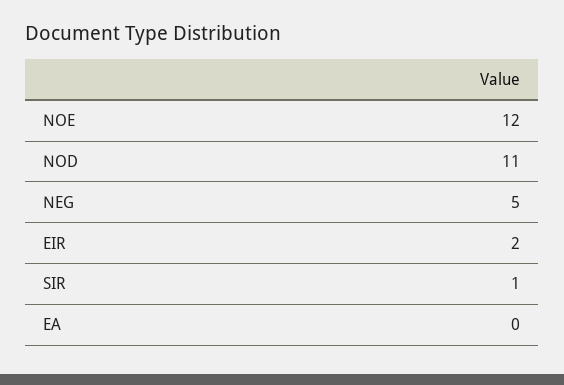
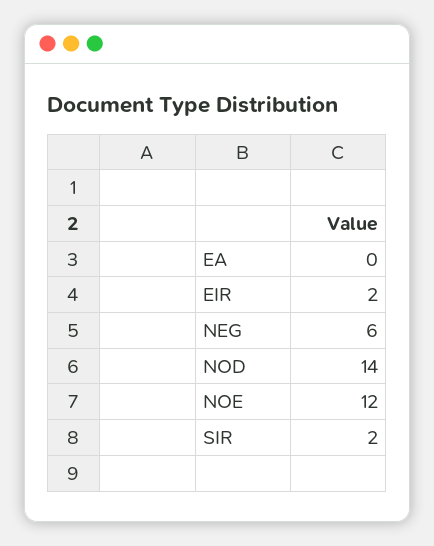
  {
    "NOE": 12,
-   "NOD": 11,
+   "NOD": 14,
-   "NEG": 5,
+   "NEG": 6,
    "EIR": 2,
-   "SIR": 1,
+   "SIR": 2,
    "EA": 0
  }

